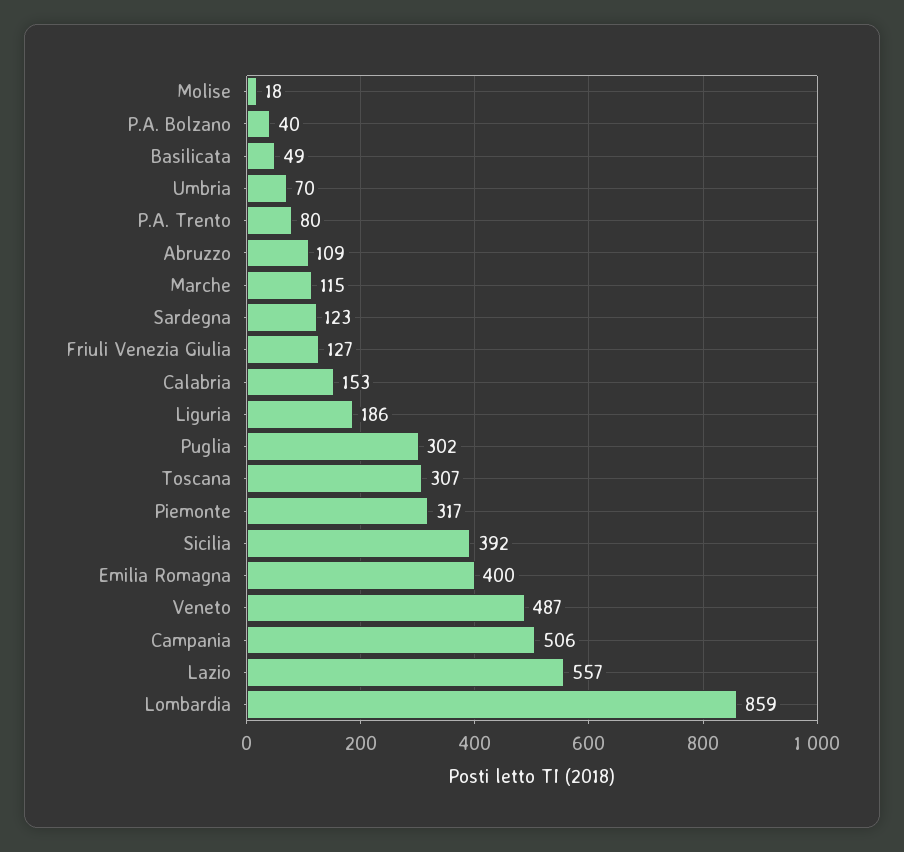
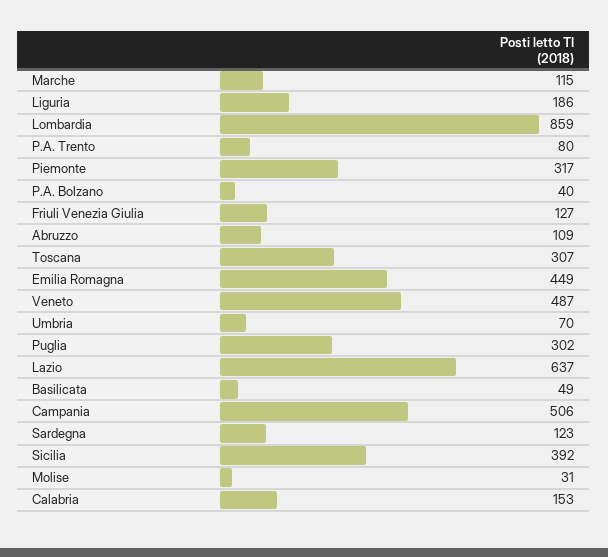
  {
-   "Molise": 18,
+   "Molise": 31,
    "P.A. Bolzano": 40,
    "Basilicata": 49,
    "Umbria": 70,
    "P.A. Trento": 80,
    "Abruzzo": 109,
    "Marche": 115,
    "Sardegna": 123,
    "Friuli Venezia Giulia": 127,
    "Calabria": 153,
    "Liguria": 186,
    "Puglia": 302,
    "Toscana": 307,
    "Piemonte": 317,
    "Sicilia": 392,
-   "Emilia Romagna": 400,
+   "Emilia Romagna": 449,
    "Veneto": 487,
    "Campania": 506,
-   "Lazio": 557,
+   "Lazio": 637,
    "Lombardia": 859
  }

